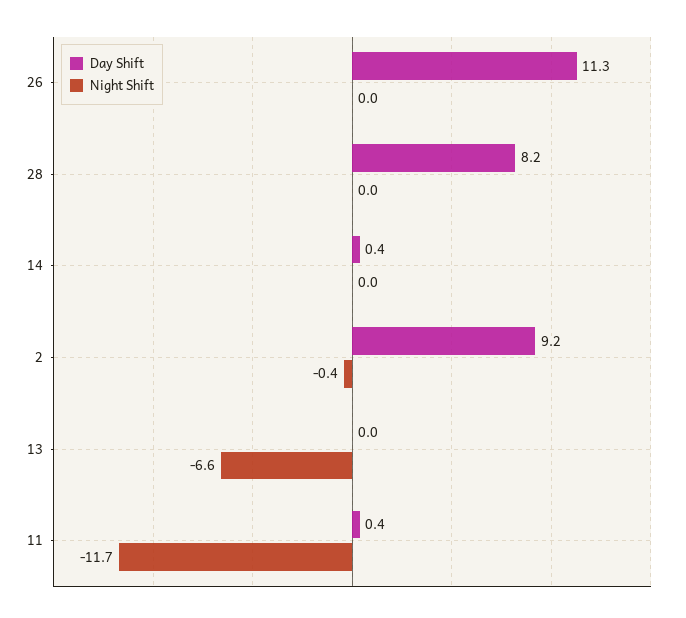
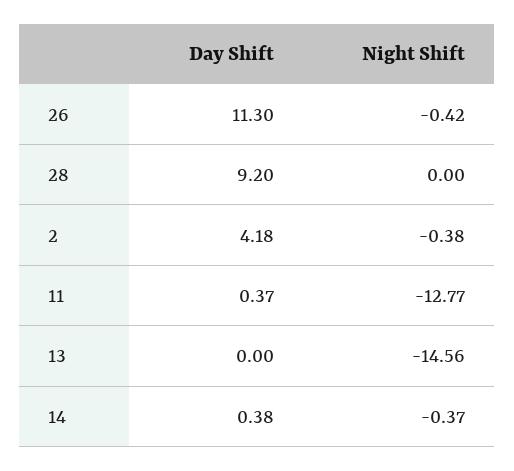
  {
    "Day Shift": {
      "26": 11.3,
-     "28": 8.2,
+     "28": 9.2,
      "14": 0.38,
-     "2": 9.2,
+     "2": 4.18,
      "13": 0,
      "11": 0.37
    },
    "Night Shift": {
-     "26": 0,
+     "26": -0.42,
      "28": 0,
-     "14": 0,
+     "14": -0.37,
      "2": -0.38,
-     "13": -6.6,
+     "13": -14.56,
-     "11": -11.7
+     "11": -12.77
    }
  }

